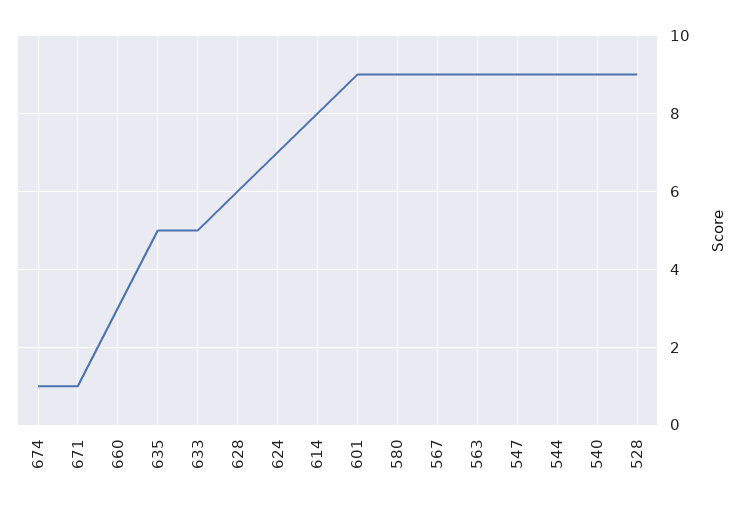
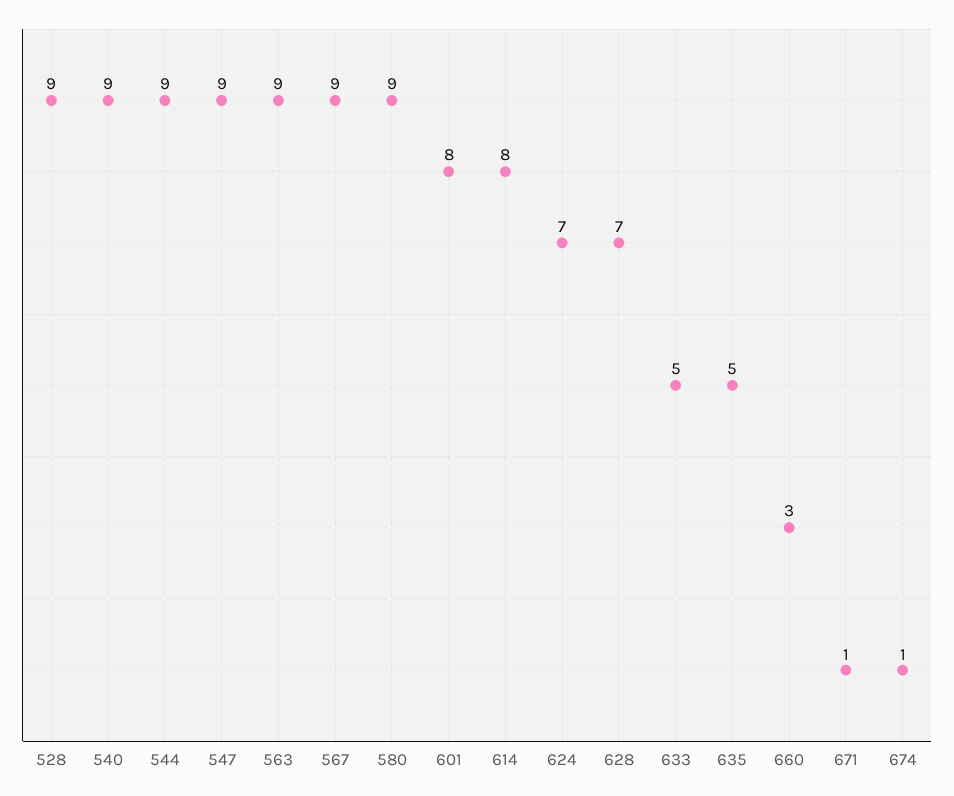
  {
    "674": 1,
    "671": 1,
    "660": 3,
    "635": 5,
    "633": 5,
-   "628": 6,
+   "628": 7,
    "624": 7,
    "614": 8,
-   "601": 9,
+   "601": 8,
    "580": 9,
    "567": 9,
    "563": 9,
    "547": 9,
    "544": 9,
    "540": 9,
    "528": 9
  }

